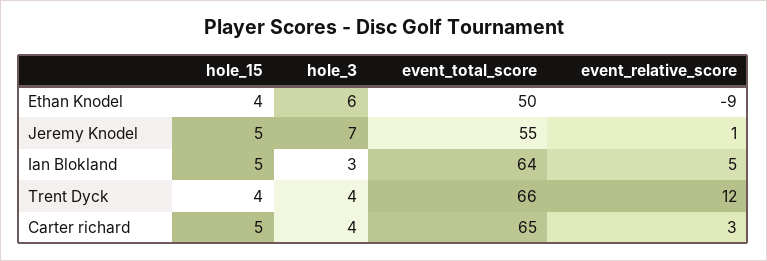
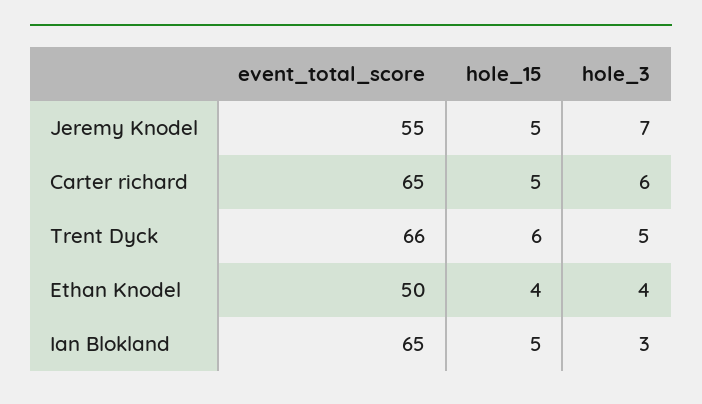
  {
    "hole_15": {
      "Ethan Knodel": 4,
      "Jeremy Knodel": 5,
      "Ian Blokland": 5,
-     "Trent Dyck": 4,
+     "Trent Dyck": 6,
      "Carter richard": 5
    },
    "hole_3": {
-     "Ethan Knodel": 6,
+     "Ethan Knodel": 4,
      "Jeremy Knodel": 7,
      "Ian Blokland": 3,
-     "Trent Dyck": 4,
+     "Trent Dyck": 5,
-     "Carter richard": 4
+     "Carter richard": 6
    },
    "event_total_score": {
      "Ethan Knodel": 50,
      "Jeremy Knodel": 55,
-     "Ian Blokland": 64,
+     "Ian Blokland": 65,
      "Trent Dyck": 66,
      "Carter richard": 65
-   },
+   }
-   "event_relative_score": {
-     "Ethan Knodel": -9,
-     "Jeremy Knodel": 1,
-     "Ian Blokland": 5,
-     "Trent Dyck": 12,
-     "Carter richard": 3
-   }
  }

